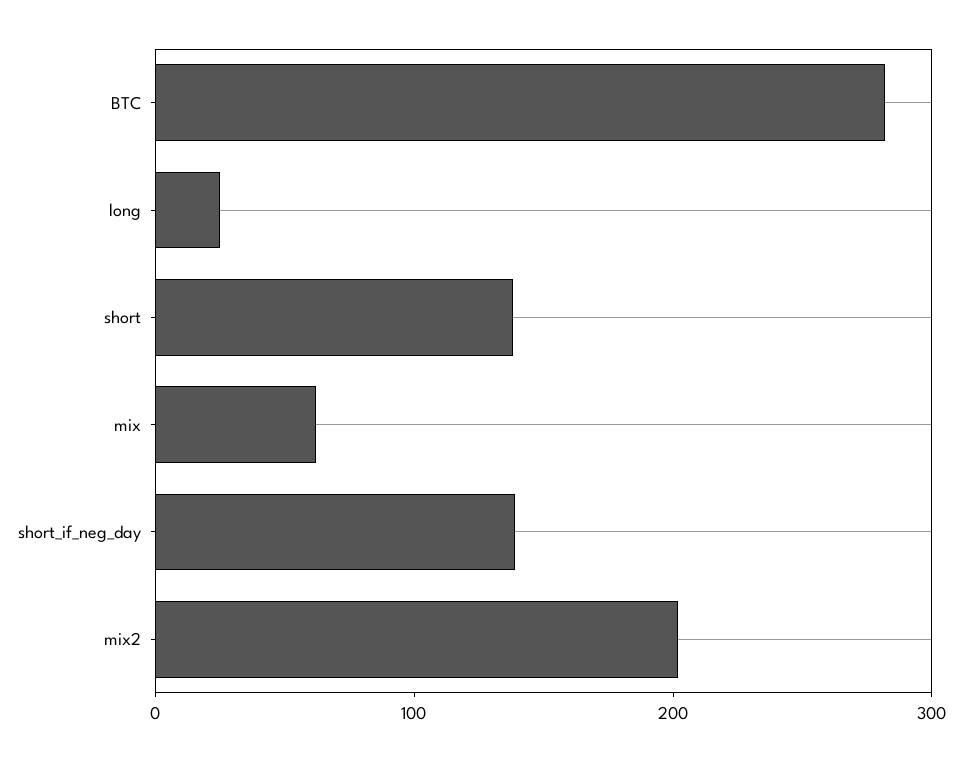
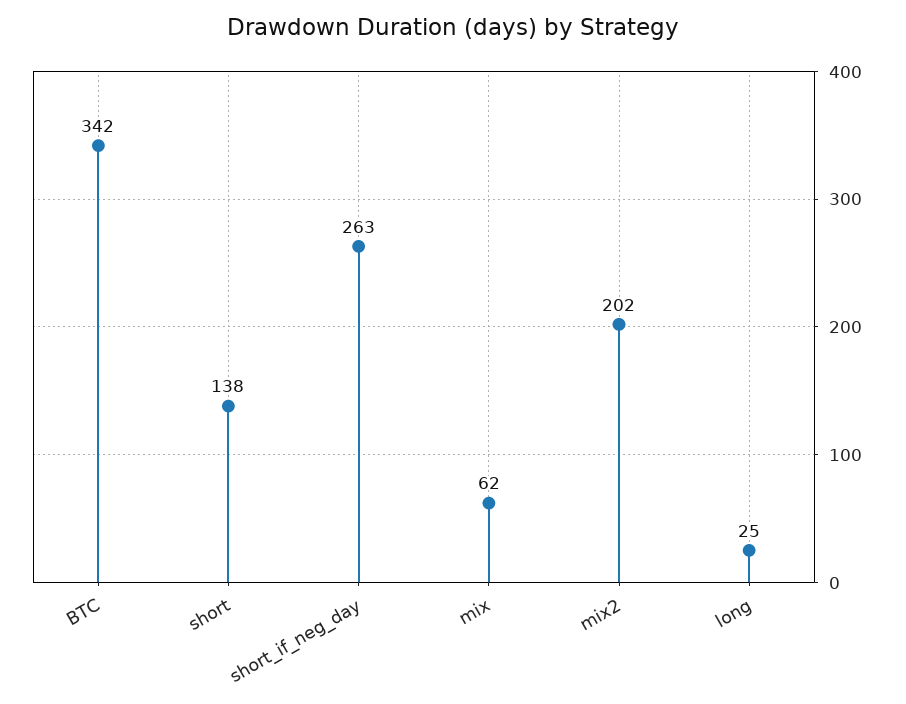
  {
-   "BTC": 280,
+   "BTC": 342,
    "long": 25,
    "short": 138,
    "mix": 62,
-   "short_if_neg_day": 140,
+   "short_if_neg_day": 263,
    "mix2": 202
  }

